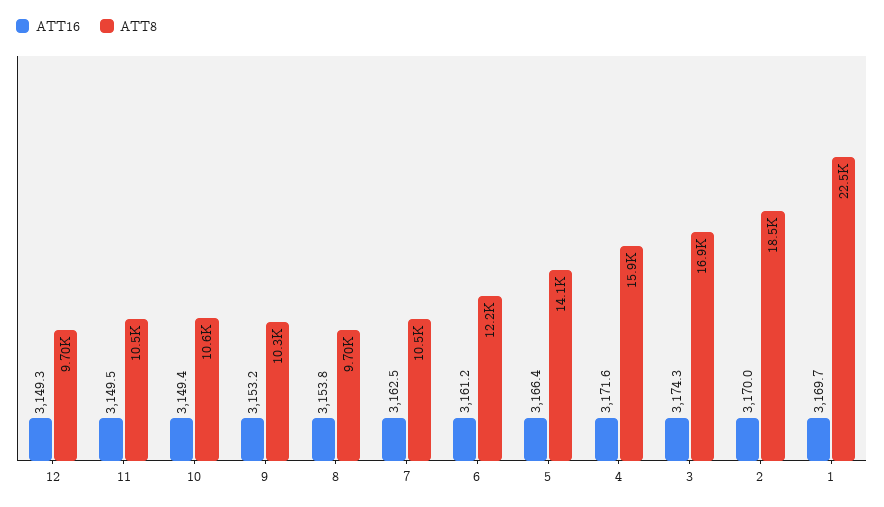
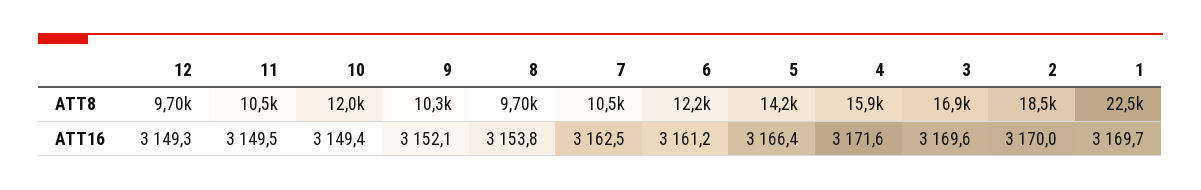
  {
    "ATT16": {
      "12": 3149.3,
      "11": 3149.5,
      "10": 3149.4,
-     "9": 3153.2,
+     "9": 3152.1,
      "8": 3153.8,
      "7": 3162.5,
      "6": 3161.2,
      "5": 3166.4,
      "4": 3171.6,
-     "3": 3174.3,
+     "3": 3169.6,
      "2": 3170,
      "1": 3169.7
    },
    "ATT8": {
      "12": 9700,
      "11": 10500,
-     "10": 10600,
+     "10": 12000,
      "9": 10300,
      "8": 9700,
      "7": 10500,
      "6": 12200,
-     "5": 14100,
+     "5": 14200,
      "4": 15900,
      "3": 16900,
      "2": 18500,
      "1": 22500
    }
  }

